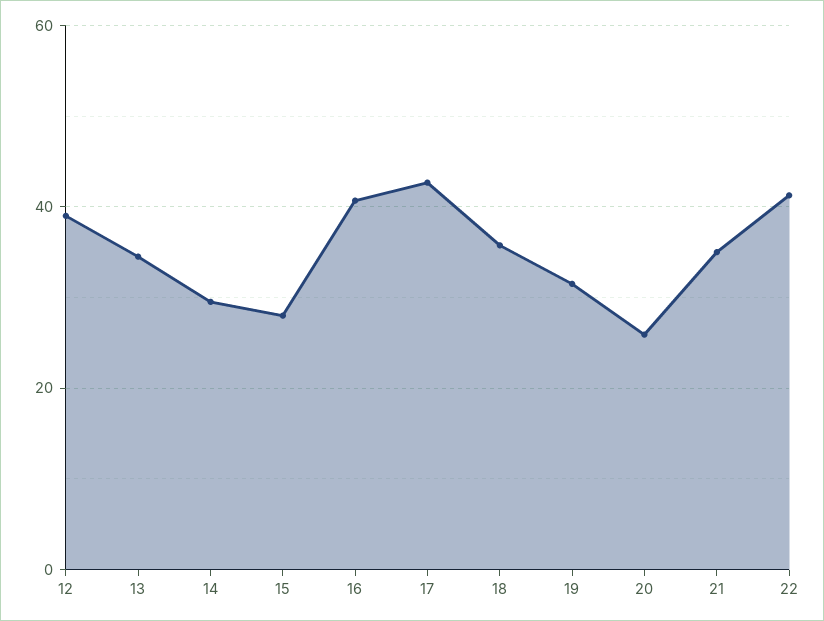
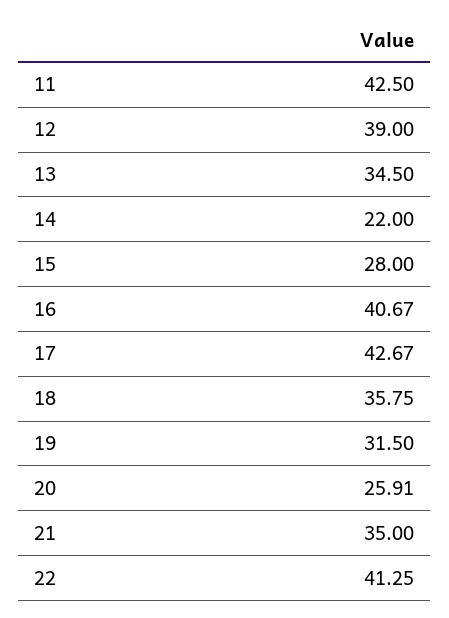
  {
    "12": 39,
    "13": 34.5,
-   "14": 30,
+   "14": 22,
    "15": 28,
    "16": 40.67,
    "17": 42.67,
    "18": 35.75,
    "19": 31.5,
    "20": 25.91,
    "21": 35,
-   "22": 41.25
+   "22": 41.25,
+   "11": 42.5
  }

